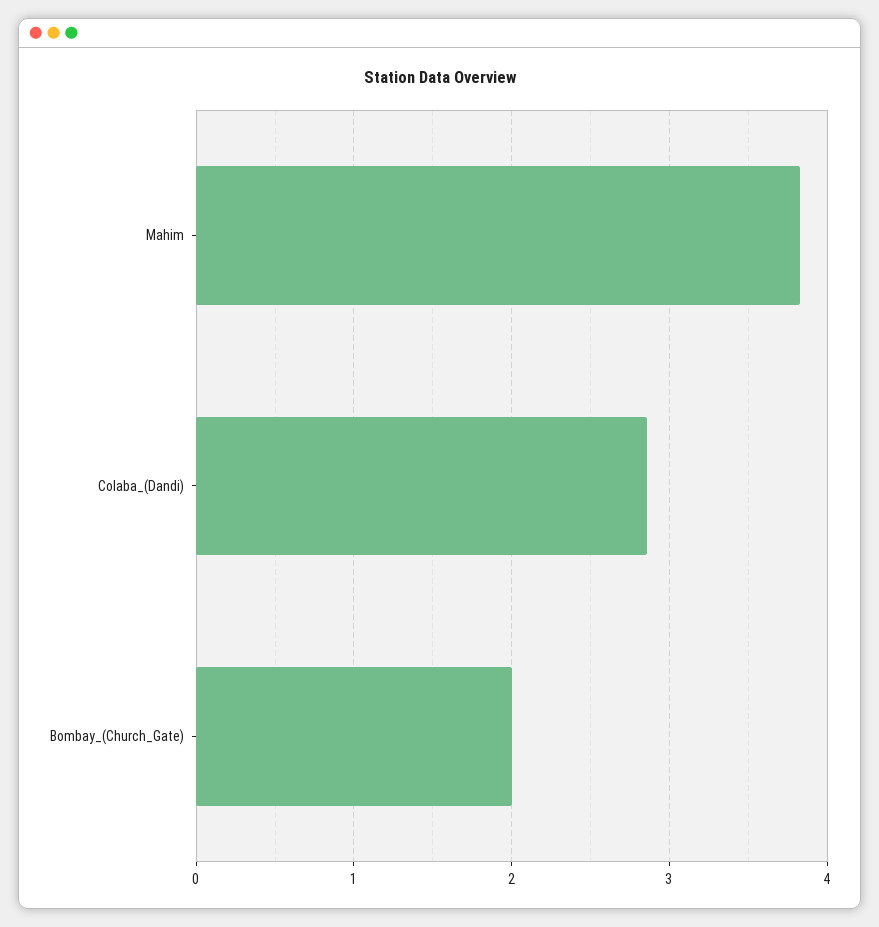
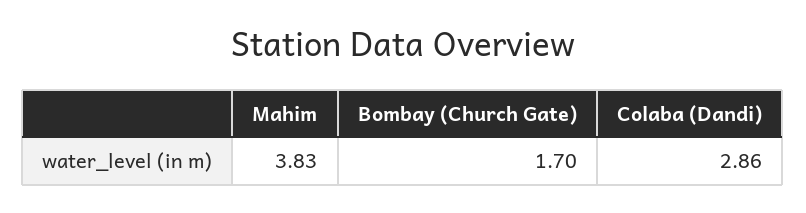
  {
    "Mahim": 3.83,
    "Colaba_(Dandi)": 2.86,
-   "Bombay_(Church_Gate)": 2
+   "Bombay_(Church_Gate)": 1.7
  }

